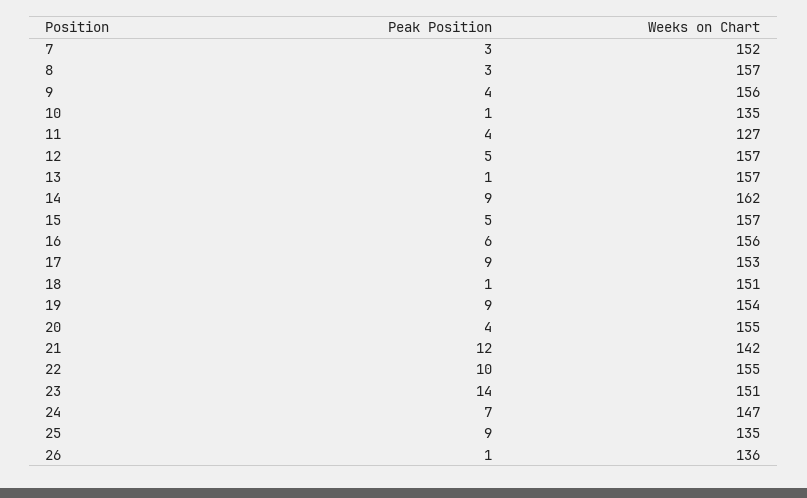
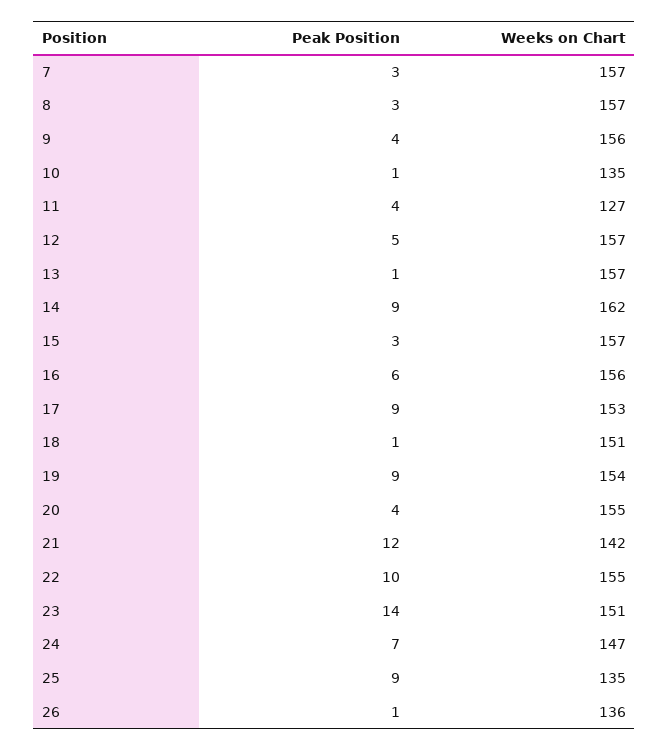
  {
    "Peak Position": {
      "7": 3,
      "8": 3,
      "9": 4,
      "10": 1,
      "11": 4,
      "12": 5,
      "13": 1,
      "14": 9,
-     "15": 5,
+     "15": 3,
      "16": 6,
      "17": 9,
      "18": 1,
      "19": 9,
      "20": 4,
      "21": 12,
      "22": 10,
      "23": 14,
      "24": 7,
      "25": 9,
      "26": 1
    },
    "Weeks on Chart": {
-     "7": 152,
+     "7": 157,
      "8": 157,
      "9": 156,
      "10": 135,
      "11": 127,
      "12": 157,
      "13": 157,
      "14": 162,
      "15": 157,
      "16": 156,
      "17": 153,
      "18": 151,
      "19": 154,
      "20": 155,
      "21": 142,
      "22": 155,
      "23": 151,
      "24": 147,
      "25": 135,
      "26": 136
    }
  }

